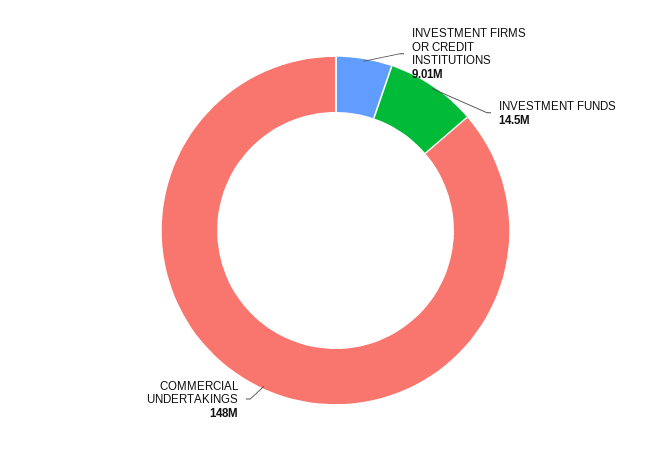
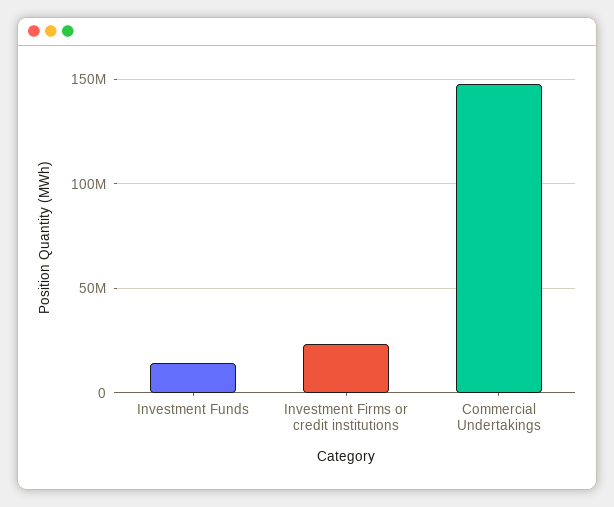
  {
-   "INVESTMENT FIRMS OR CREDIT INSTITUTIONS": 9010000,
+   "INVESTMENT FIRMS OR CREDIT INSTITUTIONS": 25000000,
    "INVESTMENT FUNDS": 14500000,
    "COMMERCIAL UNDERTAKINGS": 148000000
  }

